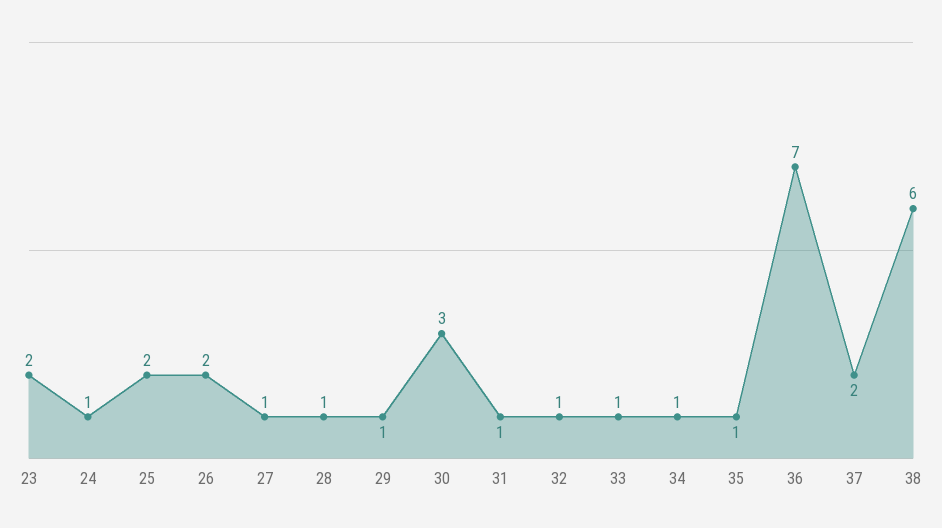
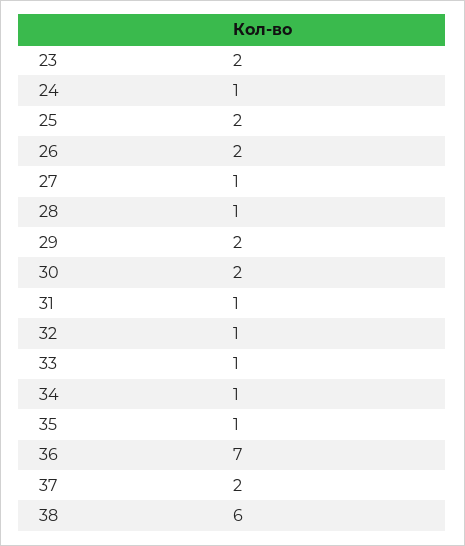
  {
    "23": 2,
    "24": 1,
    "25": 2,
    "26": 2,
    "27": 1,
    "28": 1,
-   "29": 1,
+   "29": 2,
-   "30": 3,
+   "30": 2,
    "31": 1,
    "32": 1,
    "33": 1,
    "34": 1,
    "35": 1,
    "36": 7,
    "37": 2,
    "38": 6
  }

